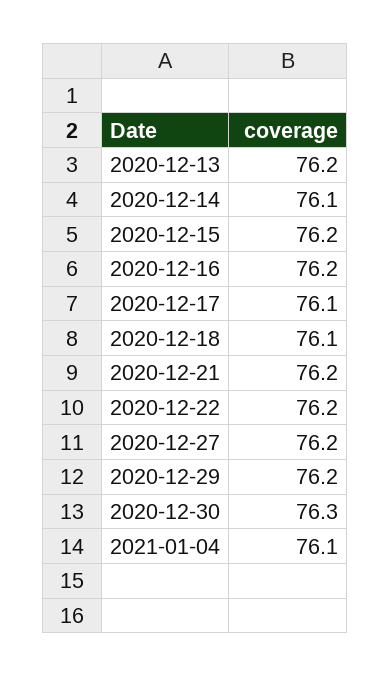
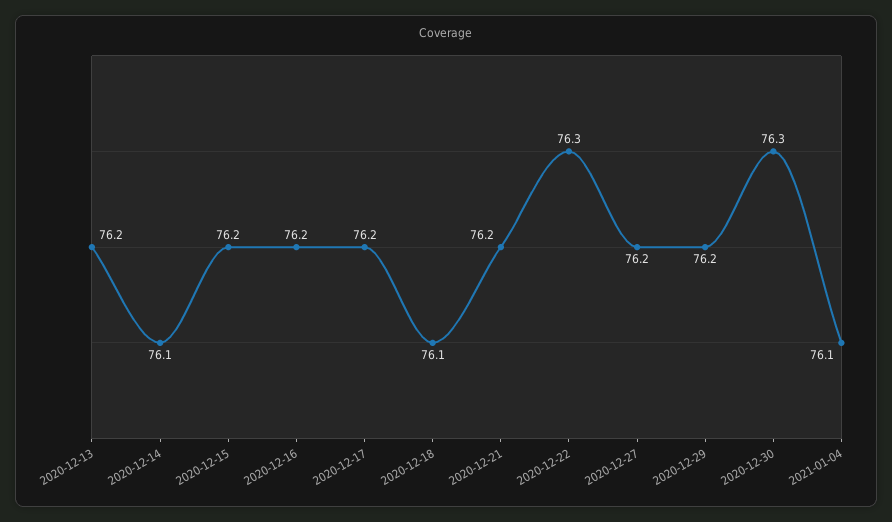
  {
    "2020-12-13": 76.2,
    "2020-12-14": 76.1,
    "2020-12-15": 76.2,
    "2020-12-16": 76.2,
-   "2020-12-17": 76.1,
+   "2020-12-17": 76.2,
    "2020-12-18": 76.1,
    "2020-12-21": 76.2,
-   "2020-12-22": 76.2,
+   "2020-12-22": 76.3,
    "2020-12-27": 76.2,
    "2020-12-29": 76.2,
    "2020-12-30": 76.3,
    "2021-01-04": 76.1
  }

